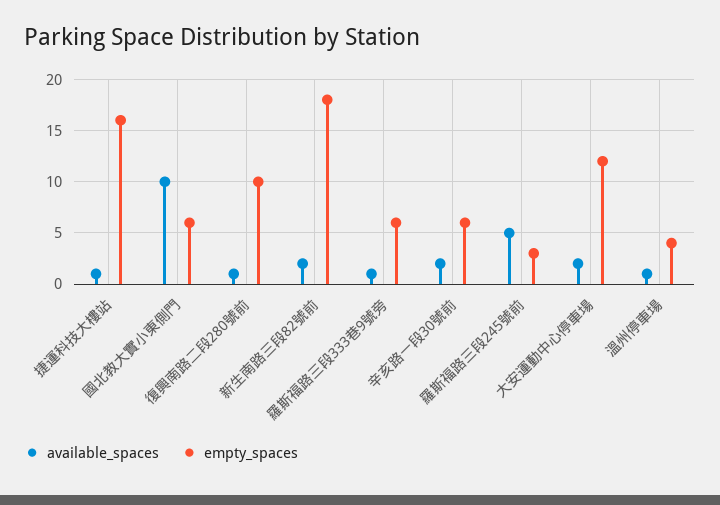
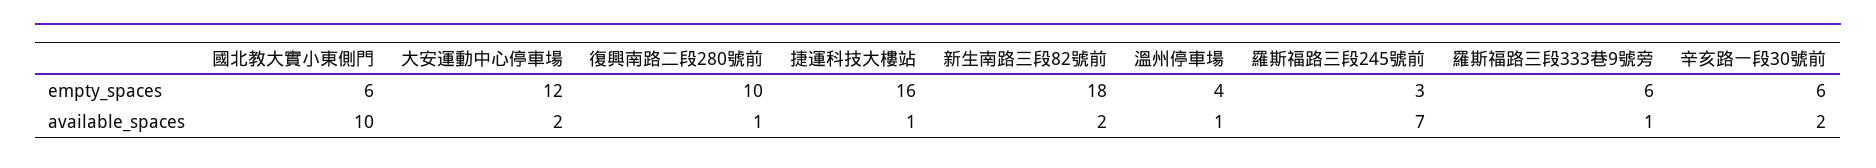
  {
    "available_spaces": {
      "捷運科技大樓站": 1,
      "國北教大實小東側門": 10,
      "復興南路二段280號前": 1,
      "新生南路三段82號前": 2,
      "羅斯福路三段333巷9號旁": 1,
      "辛亥路一段30號前": 2,
-     "羅斯福路三段245號前": 5,
+     "羅斯福路三段245號前": 7,
      "大安運動中心停車場": 2,
      "溫州停車場": 1
    },
    "empty_spaces": {
      "捷運科技大樓站": 16,
      "國北教大實小東側門": 6,
      "復興南路二段280號前": 10,
      "新生南路三段82號前": 18,
      "羅斯福路三段333巷9號旁": 6,
      "辛亥路一段30號前": 6,
      "羅斯福路三段245號前": 3,
      "大安運動中心停車場": 12,
      "溫州停車場": 4
    }
  }

